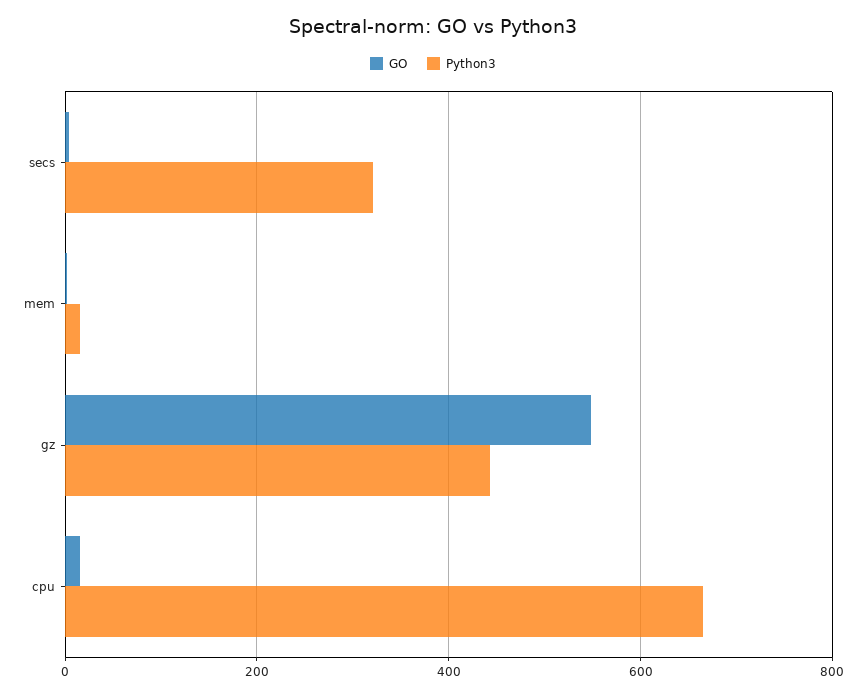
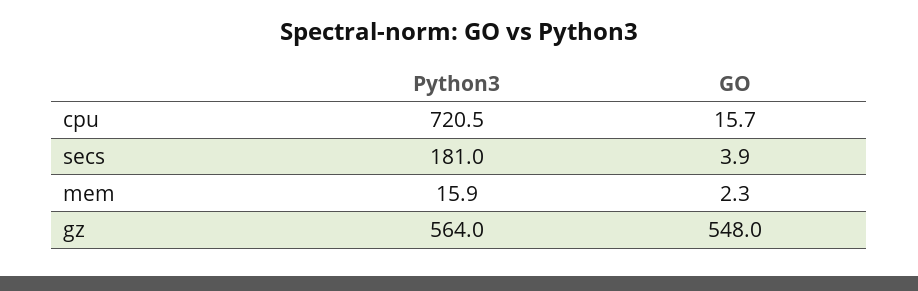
  {
    "GO": {
      "secs": 3.9,
      "mem": 2.3,
      "gz": 548,
      "cpu": 15.7
    },
    "Python3": {
-     "secs": 320,
+     "secs": 181,
      "mem": 15.9,
-     "gz": 440,
+     "gz": 564,
-     "cpu": 660
+     "cpu": 720.5
    }
  }

